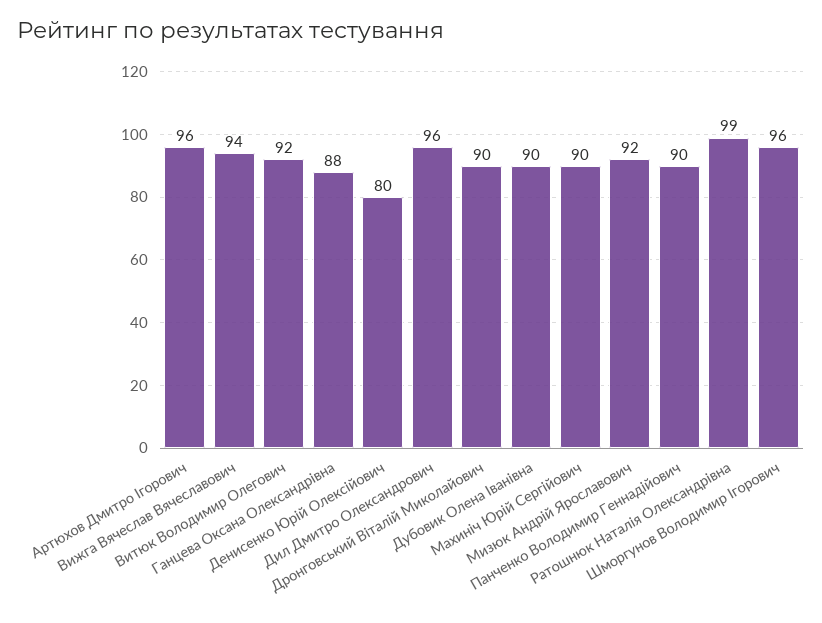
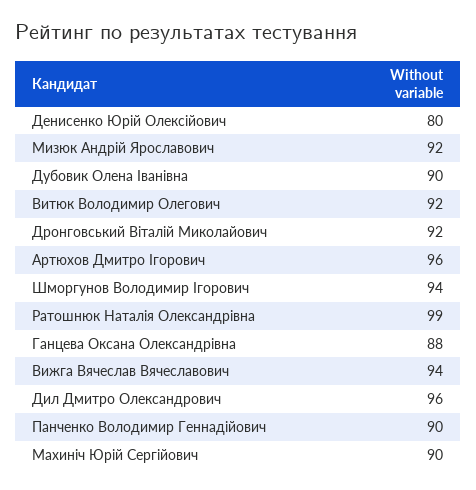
  {
    "Артюхов Дмитро Ігорович": 96,
    "Вижга Вячеслав Вячеславович": 94,
    "Витюк Володимир Олегович": 92,
    "Ганцева Оксана Олександрівна": 88,
    "Денисенко Юрій Олексійович": 80,
    "Дил Дмитро Олександрович": 96,
-   "Дронговський Віталій Миколайович": 90,
+   "Дронговський Віталій Миколайович": 92,
    "Дубовик Олена Іванівна": 90,
    "Махиніч Юрій Сергійович": 90,
    "Мизюк Андрій Ярославович": 92,
    "Панченко Володимир Геннадійович": 90,
    "Ратошнюк Наталія Олександрівна": 99,
-   "Шморгунов Володимир Ігорович": 96
+   "Шморгунов Володимир Ігорович": 94
  }

